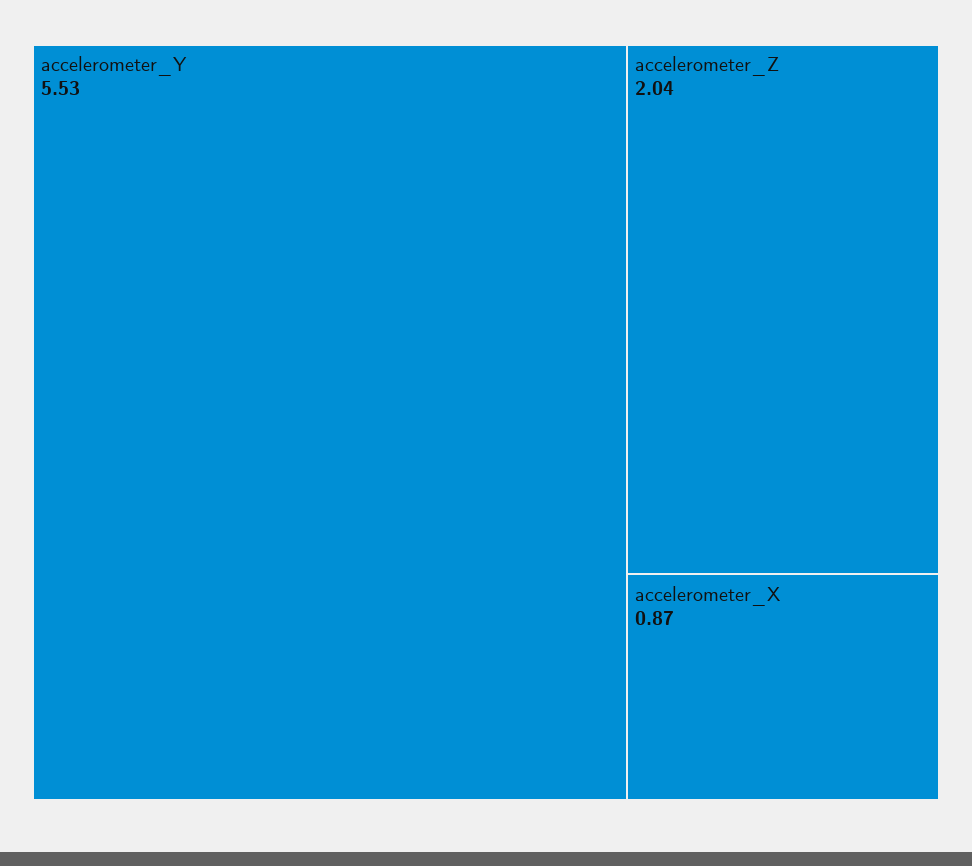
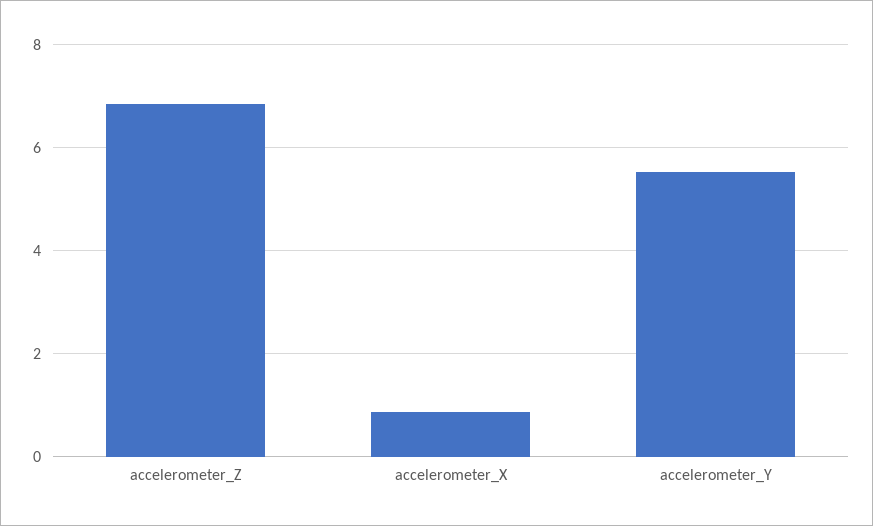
  {
    "accelerometer_Y": 5.53,
-   "accelerometer_Z": 2.04,
+   "accelerometer_Z": 6.8,
    "accelerometer_X": 0.87
  }

